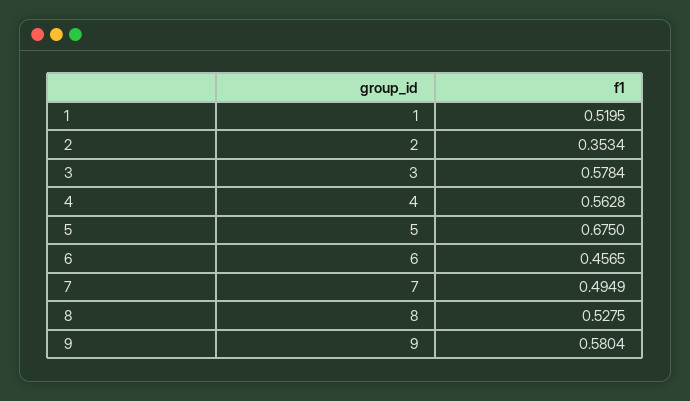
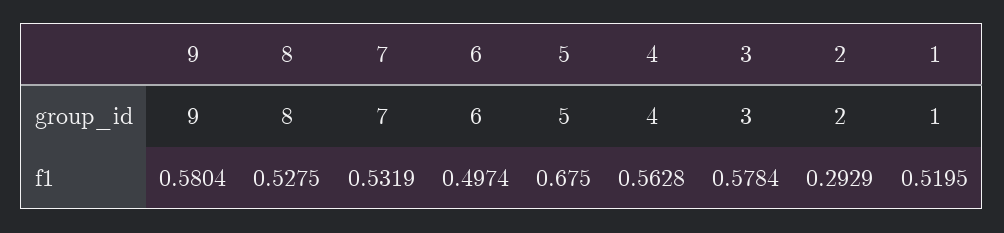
  {
    "group_id": {
      "1": 1,
      "2": 2,
      "3": 3,
      "4": 4,
      "5": 5,
      "6": 6,
      "7": 7,
      "8": 8,
      "9": 9
    },
    "f1": {
      "1": 0.5195,
-     "2": 0.3534,
+     "2": 0.2929,
      "3": 0.5784,
      "4": 0.5628,
      "5": 0.675,
-     "6": 0.4565,
+     "6": 0.4974,
-     "7": 0.4949,
+     "7": 0.5319,
      "8": 0.5275,
      "9": 0.5804
    }
  }

